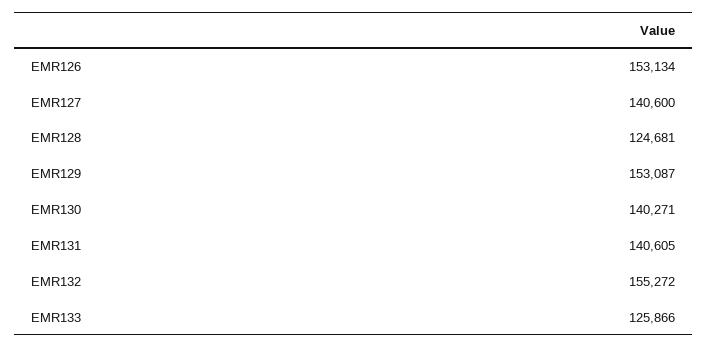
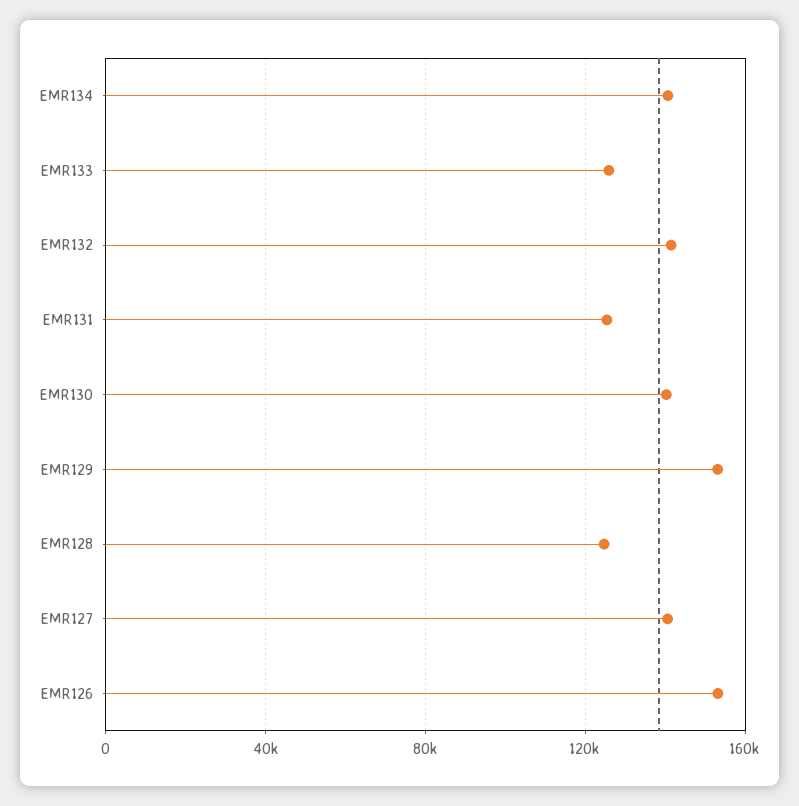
  {
    "EMR126": 153134,
    "EMR127": 140600,
    "EMR128": 124681,
    "EMR129": 153087,
    "EMR130": 140271,
-   "EMR131": 140605,
+   "EMR131": 125000,
-   "EMR132": 155272,
+   "EMR132": 140000,
-   "EMR133": 125866
+   "EMR133": 125866,
+   "EMR134": 140000
  }

